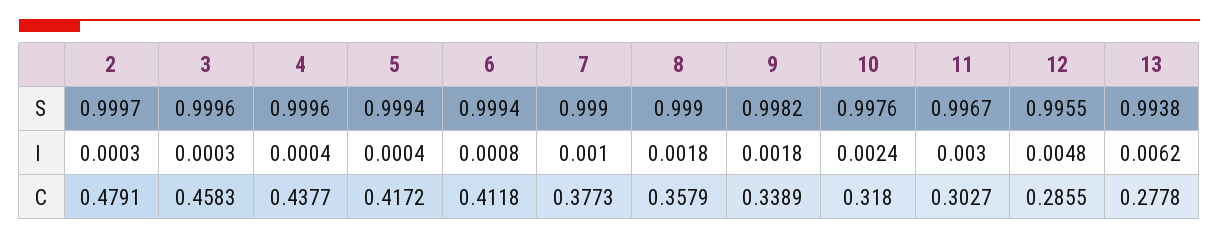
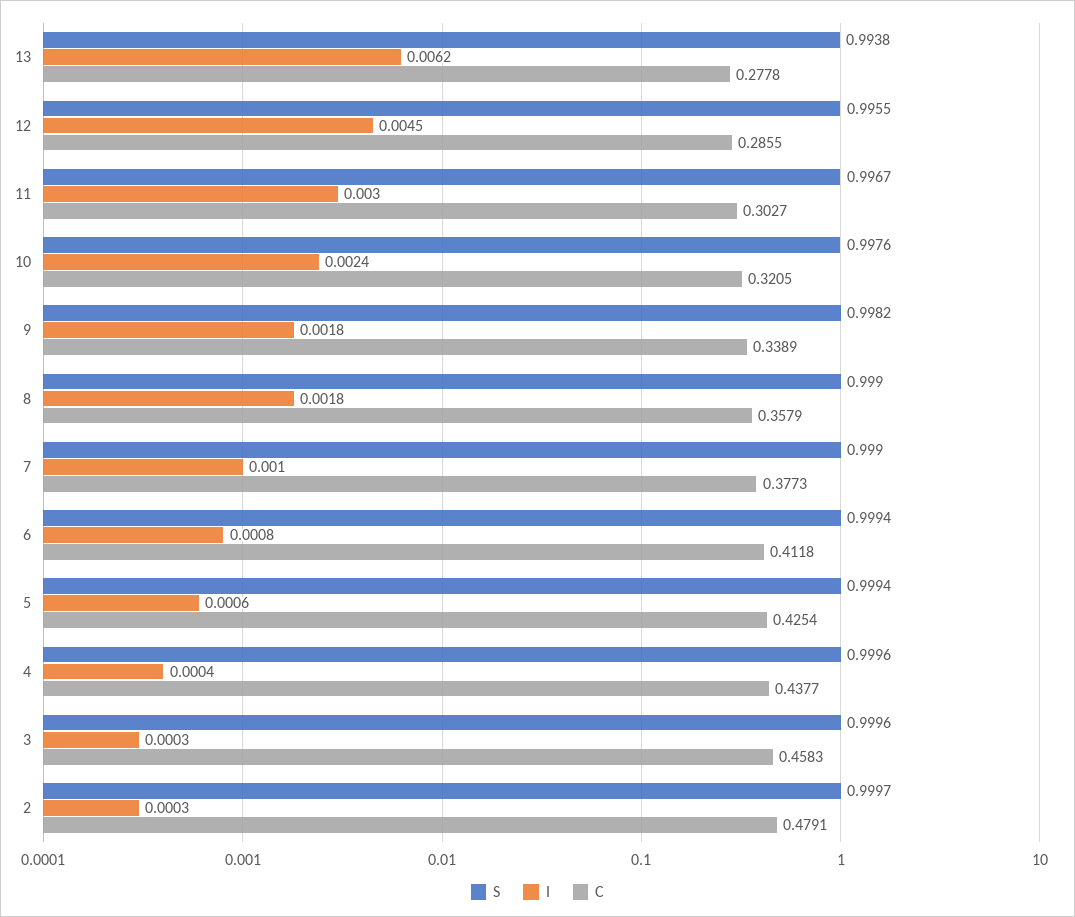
  {
    "S": {
      "2": 0.9997,
      "3": 0.9996,
      "4": 0.9996,
      "5": 0.9994,
      "6": 0.9994,
      "7": 0.999,
      "8": 0.999,
      "9": 0.9982,
      "10": 0.9976,
      "11": 0.9967,
      "12": 0.9955,
      "13": 0.9938
    },
    "I": {
      "2": 0.0003,
      "3": 0.0003,
      "4": 0.0004,
-     "5": 0.0004,
+     "5": 0.0006,
      "6": 0.0008,
      "7": 0.001,
      "8": 0.0018,
      "9": 0.0018,
      "10": 0.0024,
      "11": 0.003,
-     "12": 0.0048,
+     "12": 0.0045,
      "13": 0.0062
    },
    "C": {
      "2": 0.4791,
      "3": 0.4583,
      "4": 0.4377,
-     "5": 0.4172,
+     "5": 0.4254,
      "6": 0.4118,
      "7": 0.3773,
      "8": 0.3579,
      "9": 0.3389,
-     "10": 0.318,
+     "10": 0.3205,
      "11": 0.3027,
      "12": 0.2855,
      "13": 0.2778
    }
  }

